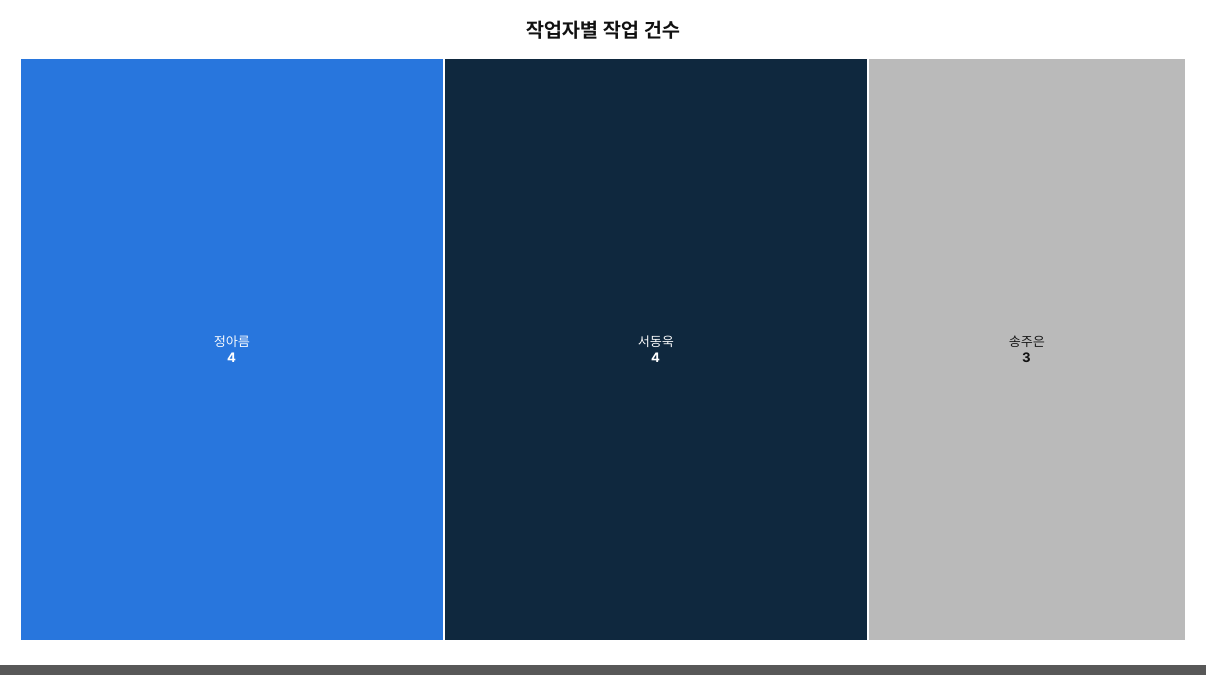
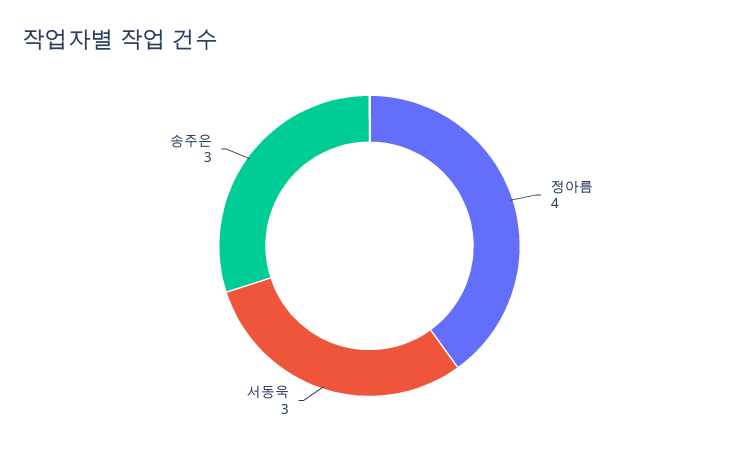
  {
    "정아름": 4,
-   "서동욱": 4,
+   "서동욱": 3,
    "송주은": 3
  }

